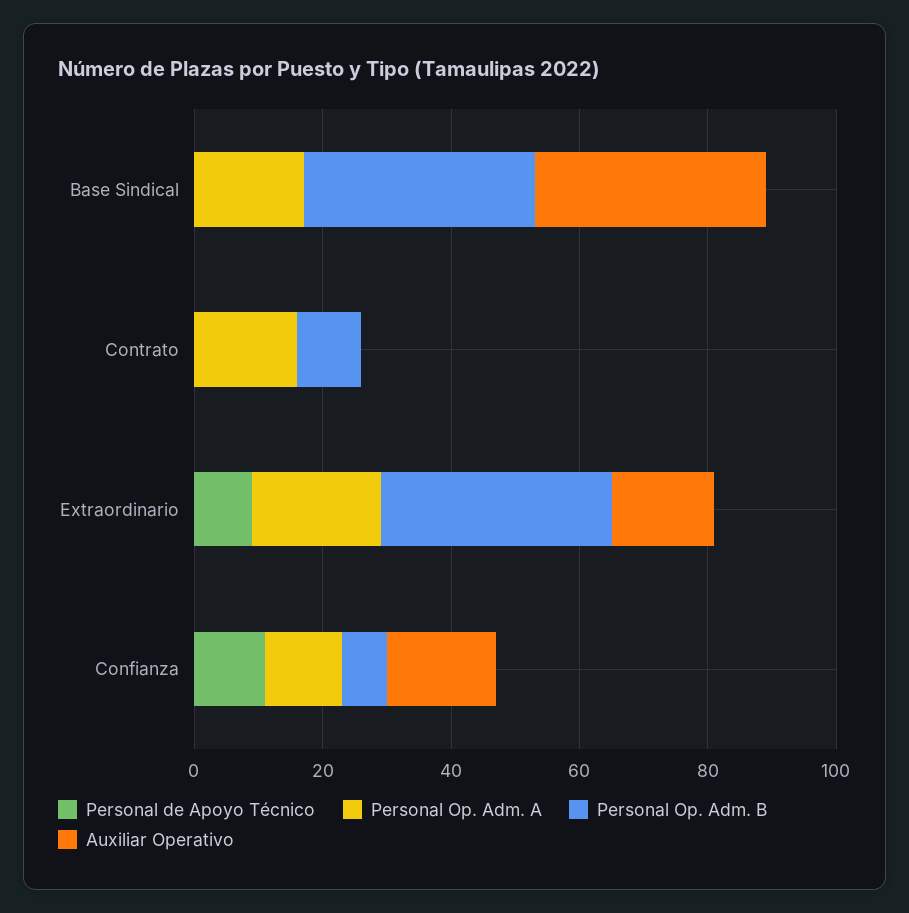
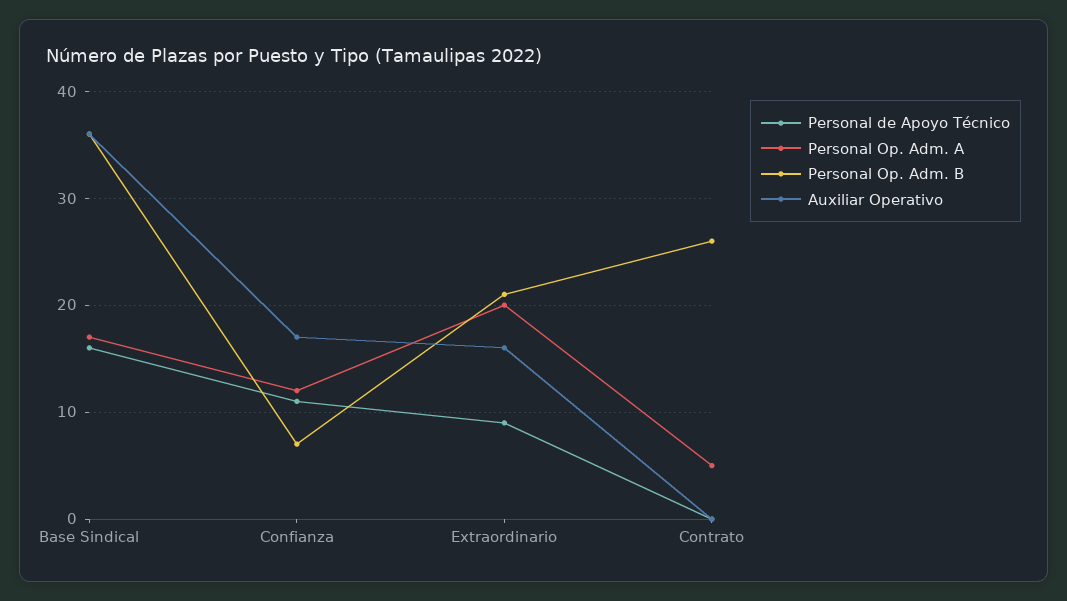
  {
    "Personal de Apoyo Técnico": {
-     "Base Sindical": 0,
+     "Base Sindical": 16,
      "Contrato": 0,
      "Extraordinario": 9,
      "Confianza": 11
    },
    "Personal Op. Adm. A": {
      "Base Sindical": 17,
-     "Contrato": 15,
+     "Contrato": 5,
      "Extraordinario": 20,
      "Confianza": 12
    },
    "Personal Op. Adm. B": {
      "Base Sindical": 36,
-     "Contrato": 10,
+     "Contrato": 26,
-     "Extraordinario": 35,
+     "Extraordinario": 21,
      "Confianza": 7
    },
    "Auxiliar Operativo": {
      "Base Sindical": 36,
      "Contrato": 0,
      "Extraordinario": 16,
      "Confianza": 17
    }
  }

